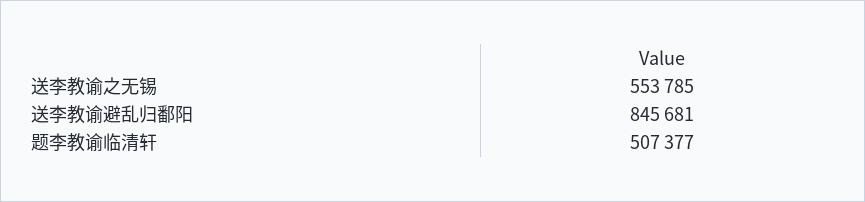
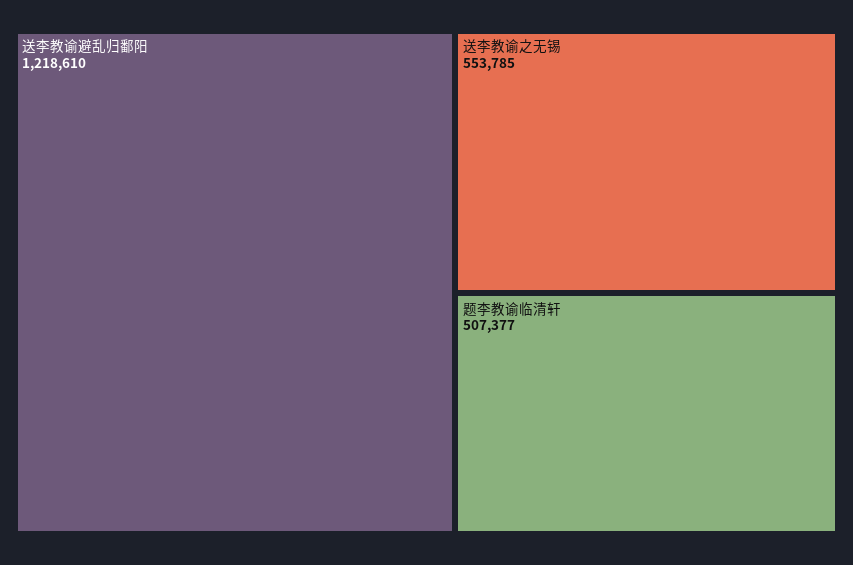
  {
    "送李教谕之无锡": 553785,
-   "送李教谕避乱归鄱阳": 845681,
+   "送李教谕避乱归鄱阳": 1218610,
    "题李教谕临清轩": 507377
  }

